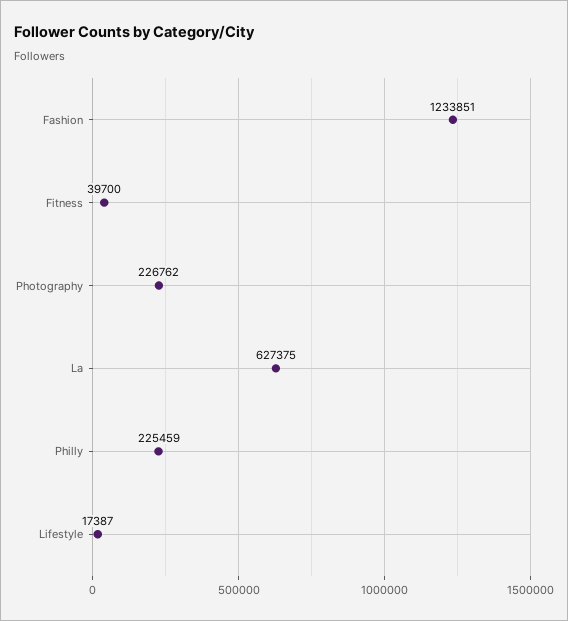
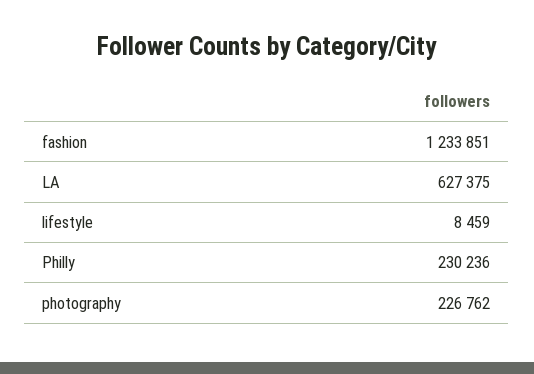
  {
    "Fashion": 1233851,
-   "Fitness": 39700,
    "Photography": 226762,
    "La": 627375,
-   "Philly": 225459,
+   "Philly": 230236,
-   "Lifestyle": 17387
+   "Lifestyle": 8459
  }

